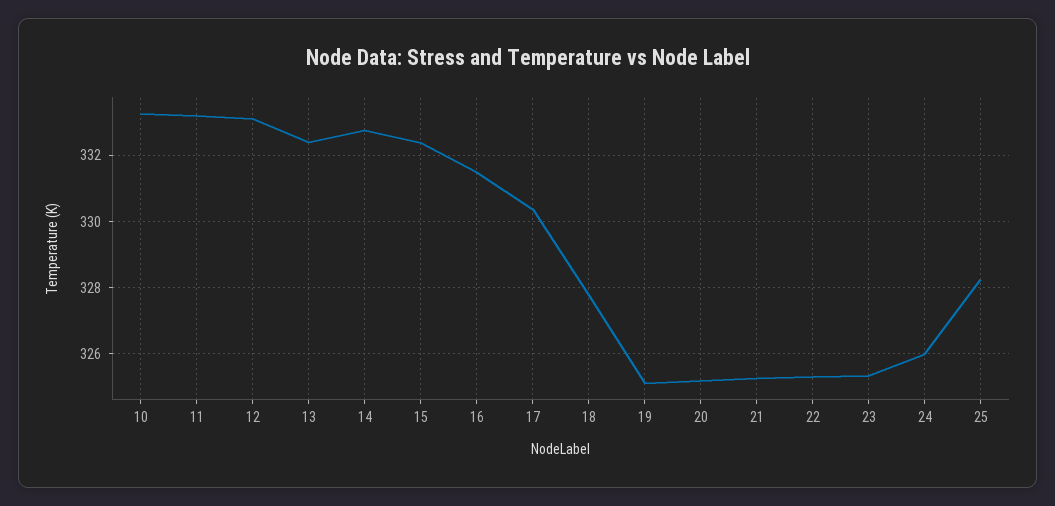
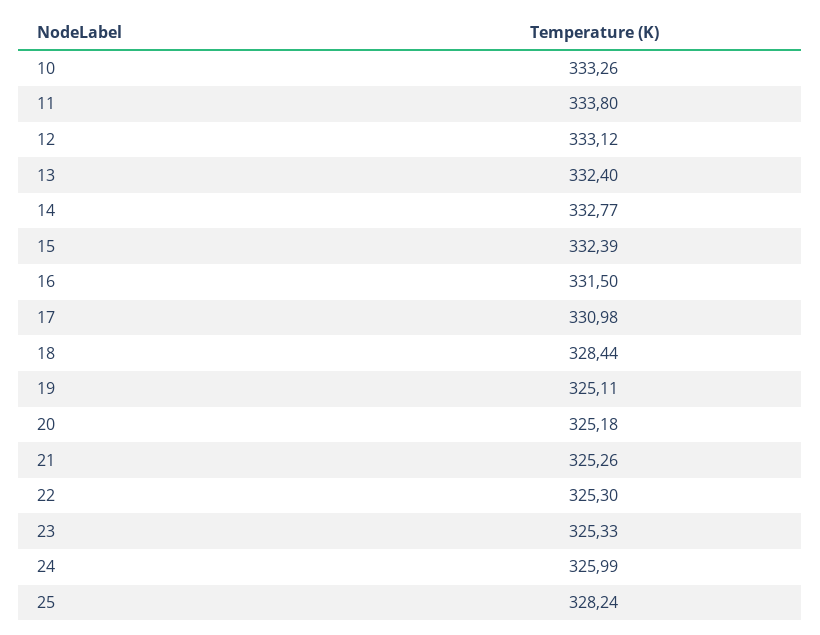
  {
    "10": 333.26,
-   "11": 333.2,
+   "11": 333.8,
    "12": 333.12,
    "13": 332.4,
    "14": 332.77,
    "15": 332.39,
    "16": 331.5,
-   "17": 330.4,
+   "17": 330.98,
-   "18": 327.8,
+   "18": 328.44,
    "19": 325.11,
    "20": 325.18,
    "21": 325.26,
    "22": 325.3,
    "23": 325.33,
    "24": 325.99,
    "25": 328.24
  }

